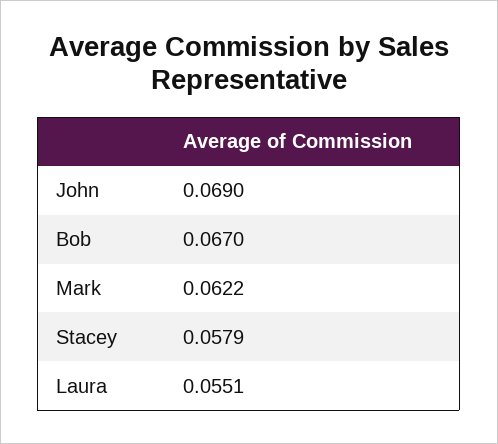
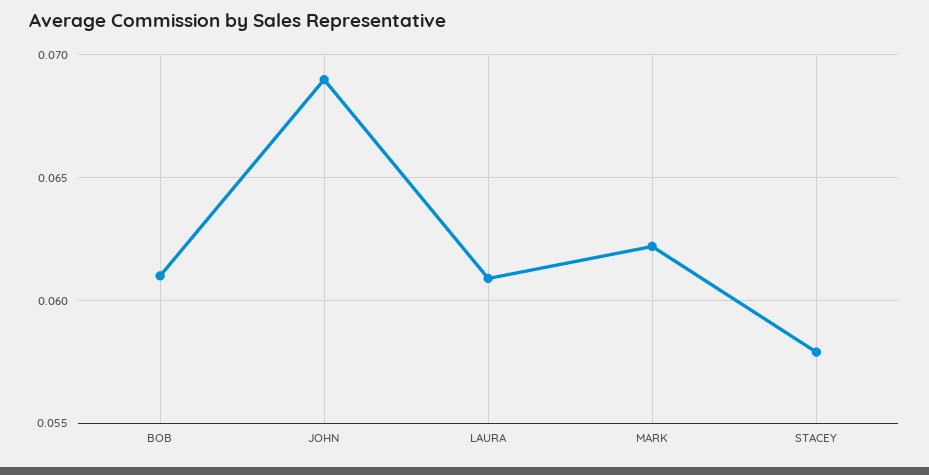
  {
    "John": 0.069,
-   "Bob": 0.067,
+   "Bob": 0.061,
    "Mark": 0.0622,
    "Stacey": 0.0579,
-   "Laura": 0.0551
+   "Laura": 0.061
  }

